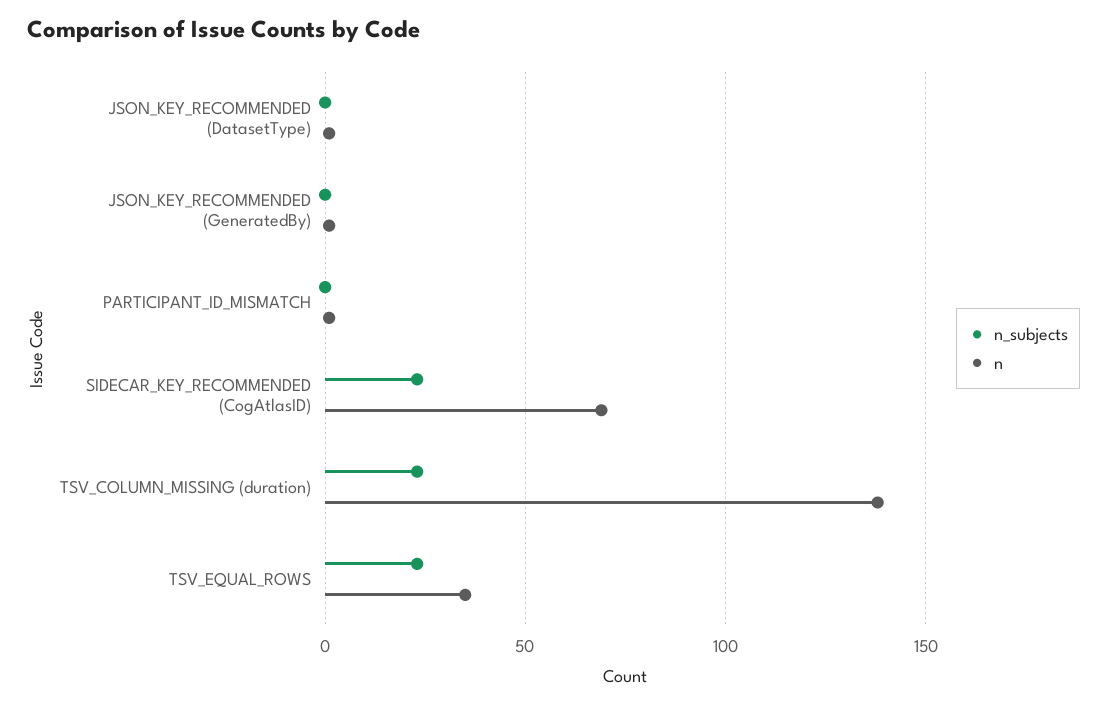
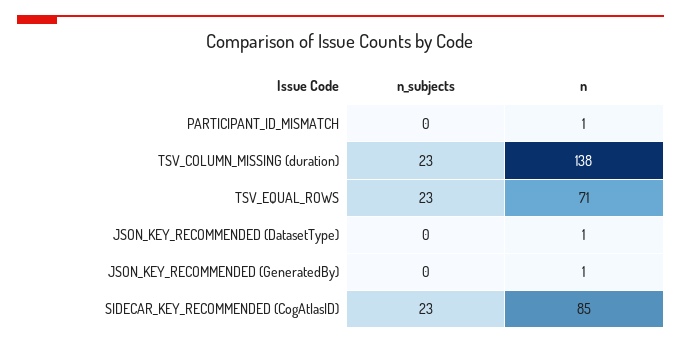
  {
    "n_subjects": {
      "JSON_KEY_RECOMMENDED (DatasetType)": 0,
      "JSON_KEY_RECOMMENDED (GeneratedBy)": 0,
      "PARTICIPANT_ID_MISMATCH": 0,
      "SIDECAR_KEY_RECOMMENDED (CogAtlasID)": 23,
      "TSV_COLUMN_MISSING (duration)": 23,
      "TSV_EQUAL_ROWS": 23
    },
    "n": {
      "JSON_KEY_RECOMMENDED (DatasetType)": 1,
      "JSON_KEY_RECOMMENDED (GeneratedBy)": 1,
      "PARTICIPANT_ID_MISMATCH": 1,
-     "SIDECAR_KEY_RECOMMENDED (CogAtlasID)": 70,
+     "SIDECAR_KEY_RECOMMENDED (CogAtlasID)": 85,
      "TSV_COLUMN_MISSING (duration)": 138,
-     "TSV_EQUAL_ROWS": 35
+     "TSV_EQUAL_ROWS": 71
    }
  }

